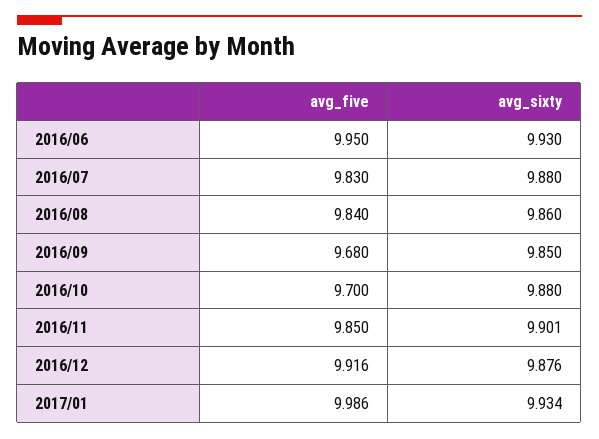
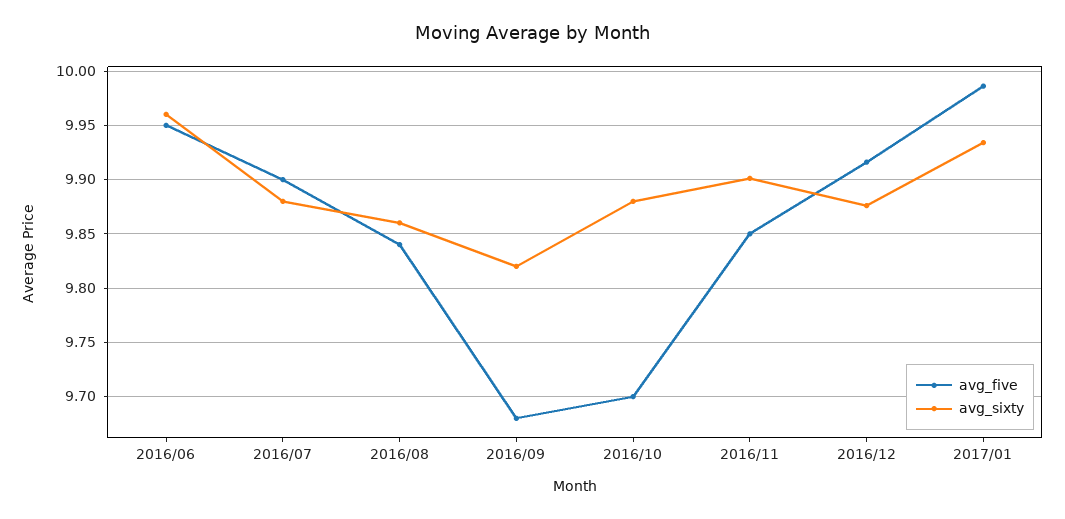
  {
    "avg_five": {
      "2016/06": 9.95,
-     "2016/07": 9.83,
+     "2016/07": 9.9,
      "2016/08": 9.84,
      "2016/09": 9.68,
      "2016/10": 9.7,
      "2016/11": 9.85,
      "2016/12": 9.916,
      "2017/01": 9.986
    },
    "avg_sixty": {
-     "2016/06": 9.93,
+     "2016/06": 9.96,
      "2016/07": 9.88,
      "2016/08": 9.86,
-     "2016/09": 9.85,
+     "2016/09": 9.82,
      "2016/10": 9.88,
      "2016/11": 9.901,
      "2016/12": 9.876,
      "2017/01": 9.934
    }
  }

